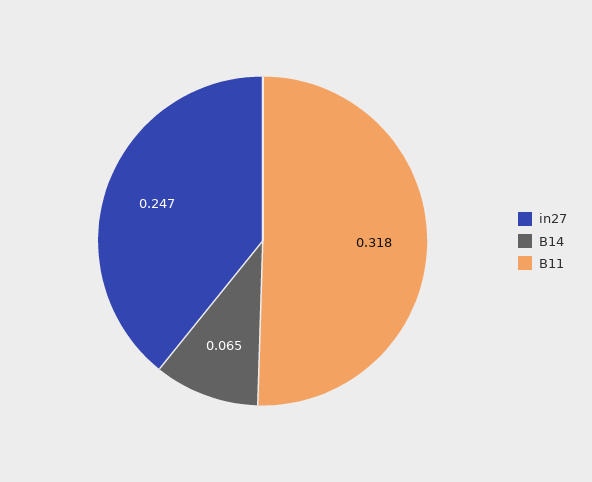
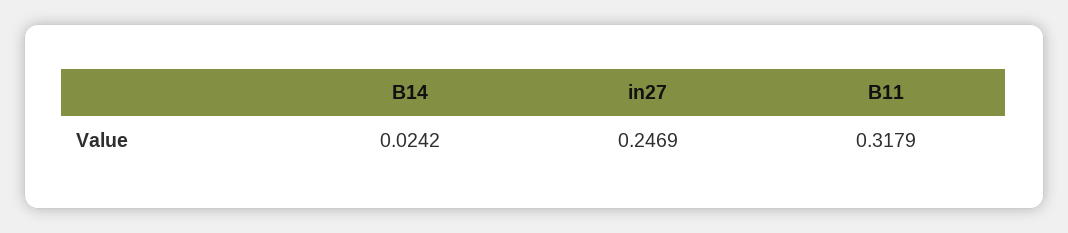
  {
    "in27": 0.2469,
-   "B14": 0.065,
+   "B14": 0.0242,
    "B11": 0.3179
  }

